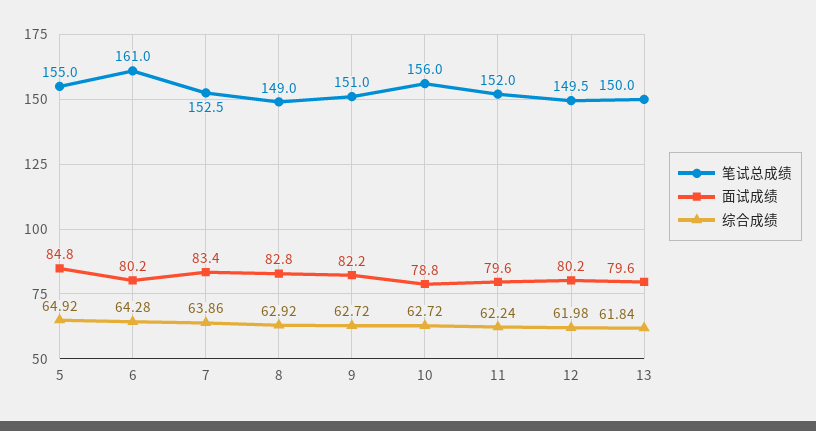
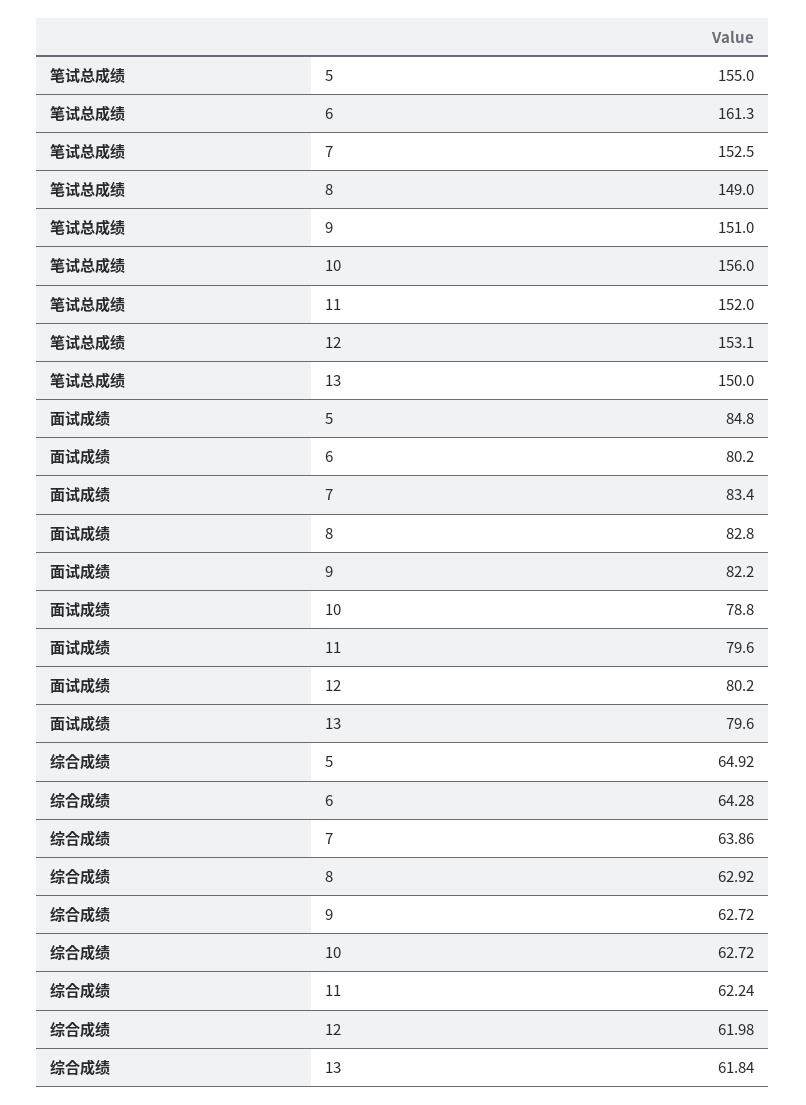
  {
    "笔试总成绩": {
      "5": 155,
-     "6": 161,
+     "6": 161.3,
      "7": 152.5,
      "8": 149,
      "9": 151,
      "10": 156,
      "11": 152,
-     "12": 149.5,
+     "12": 153.1,
      "13": 150
    },
    "面试成绩": {
      "5": 84.8,
      "6": 80.2,
      "7": 83.4,
      "8": 82.8,
      "9": 82.2,
      "10": 78.8,
      "11": 79.6,
      "12": 80.2,
      "13": 79.6
    },
    "综合成绩": {
      "5": 64.92,
      "6": 64.28,
      "7": 63.86,
      "8": 62.92,
      "9": 62.72,
      "10": 62.72,
      "11": 62.24,
      "12": 61.98,
      "13": 61.84
    }
  }

